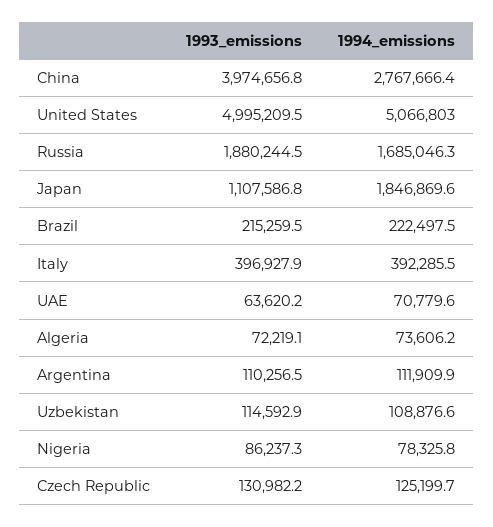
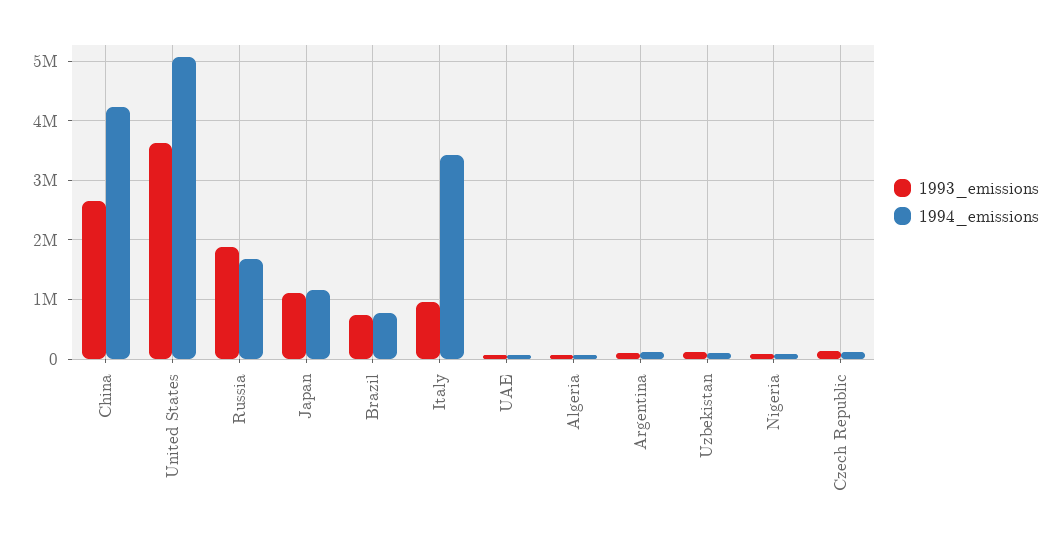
  {
    "1993_emissions": {
-     "China": 3974656.8,
+     "China": 2600000,
-     "United States": 4995209.5,
+     "United States": 3600000,
      "Russia": 1880244.5,
      "Japan": 1107586.8,
-     "Brazil": 215259.5,
+     "Brazil": 800000,
-     "Italy": 396927.9,
+     "Italy": 1000000,
      "UAE": 63620.2,
      "Algeria": 72219.1,
      "Argentina": 110256.5,
      "Uzbekistan": 114592.9,
      "Nigeria": 86237.3,
      "Czech Republic": 130982.2
    },
    "1994_emissions": {
-     "China": 2767666.4,
+     "China": 4200000,
      "United States": 5066803,
      "Russia": 1685046.3,
-     "Japan": 1846869.6,
+     "Japan": 1200000,
-     "Brazil": 222497.5,
+     "Brazil": 800000,
-     "Italy": 392285.5,
+     "Italy": 3400000,
      "UAE": 70779.6,
      "Algeria": 73606.2,
      "Argentina": 111909.9,
      "Uzbekistan": 108876.6,
      "Nigeria": 78325.8,
      "Czech Republic": 125199.7
    }
  }

